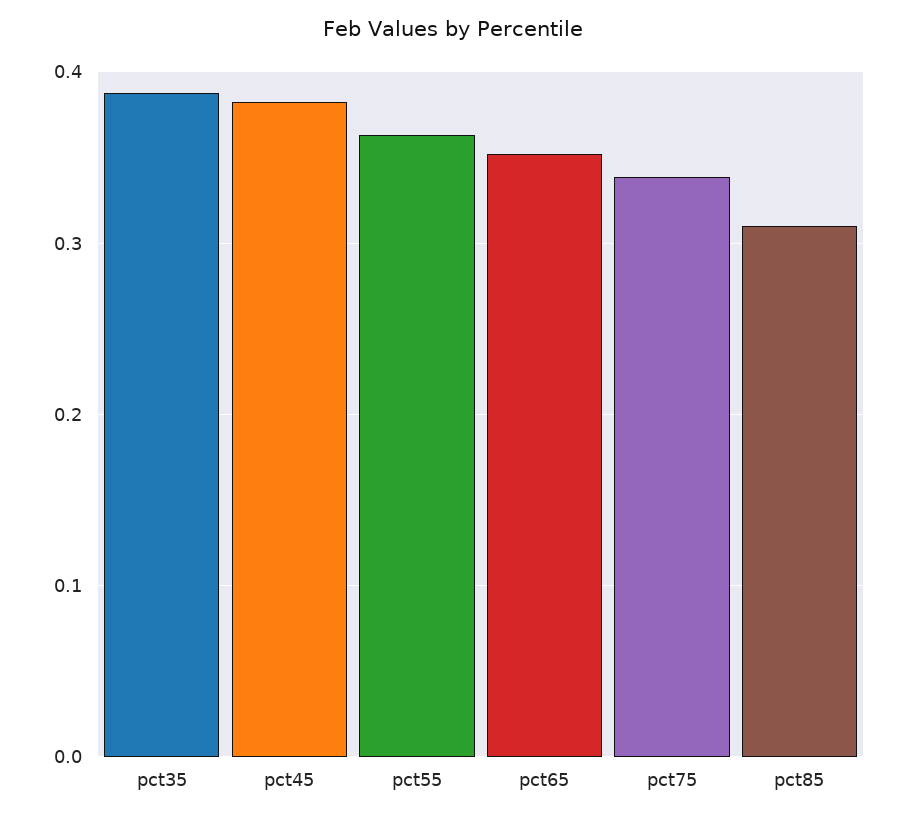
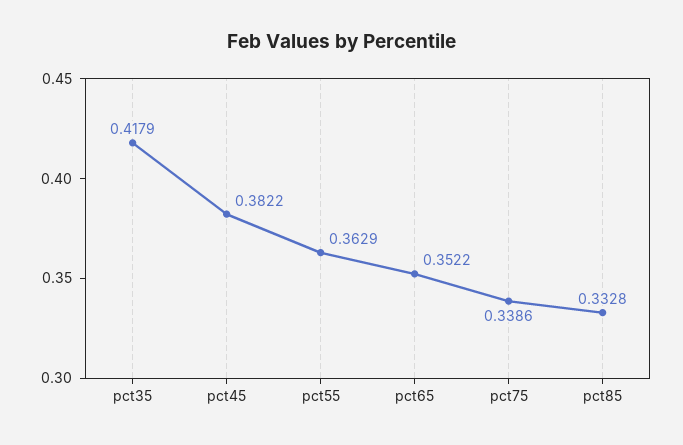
  {
-   "pct35": 0.39,
+   "pct35": 0.4179,
    "pct45": 0.3822,
    "pct55": 0.3629,
    "pct65": 0.3522,
    "pct75": 0.3386,
-   "pct85": 0.31
+   "pct85": 0.3328
  }

